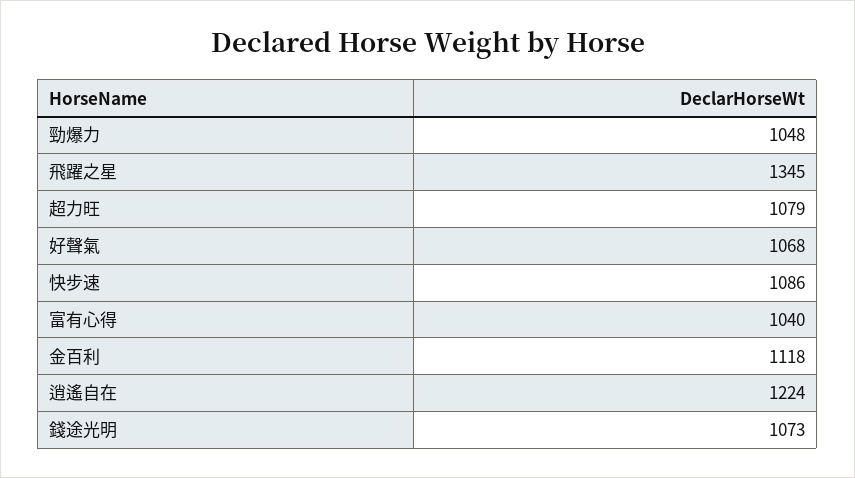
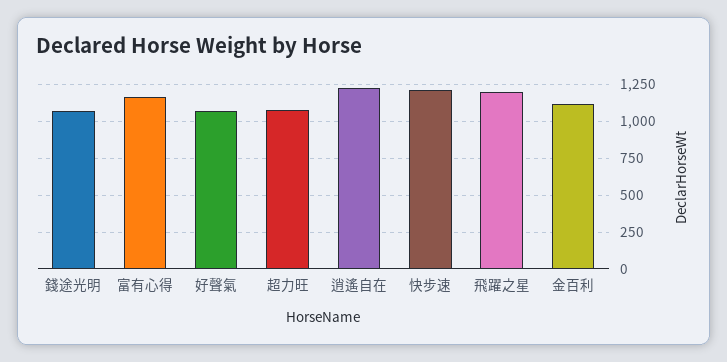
  {
-   "勁爆力": 1048,
-   "飛躍之星": 1345,
+   "飛躍之星": 1200,
    "超力旺": 1079,
    "好聲氣": 1068,
-   "快步速": 1086,
+   "快步速": 1200,
-   "富有心得": 1040,
+   "富有心得": 1150,
    "金百利": 1118,
    "逍遙自在": 1224,
    "錢途光明": 1073
  }

